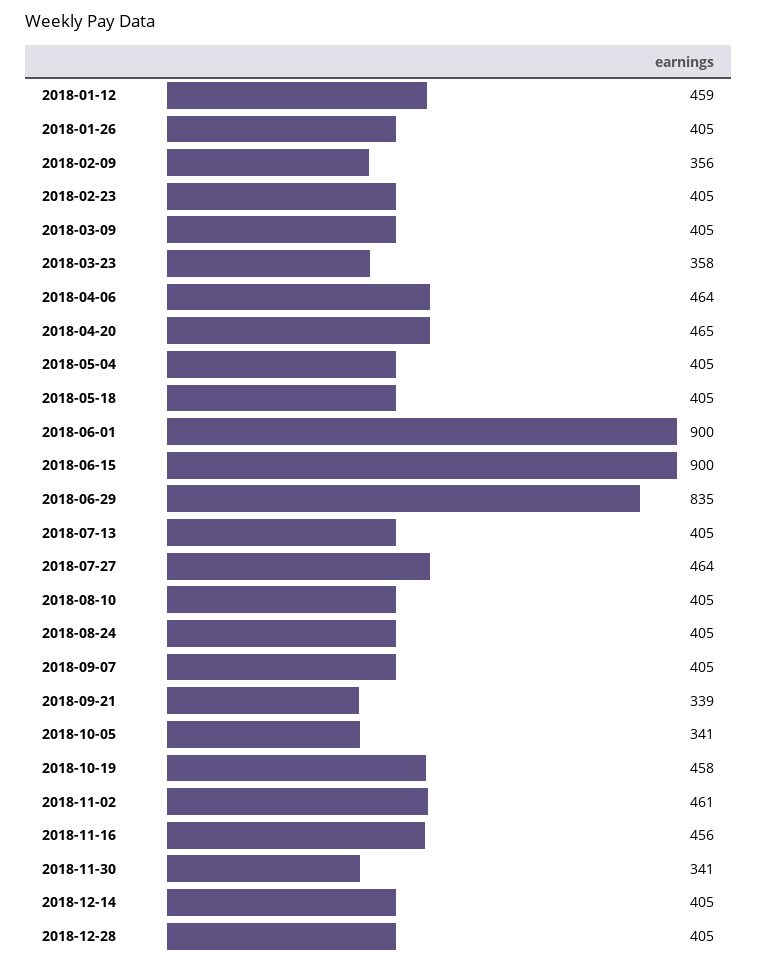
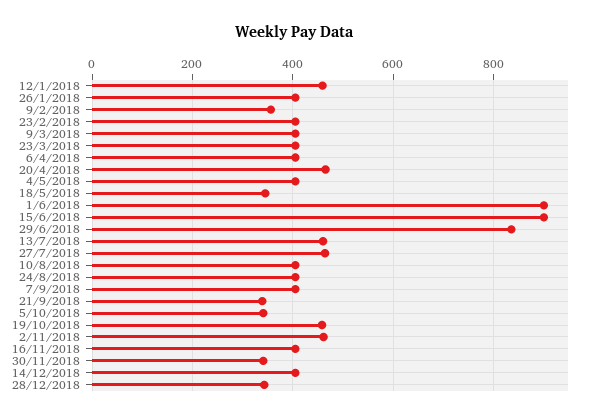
  {
    "2018-01-12": 459,
    "2018-01-26": 405,
    "2018-02-09": 356,
    "2018-02-23": 405,
    "2018-03-09": 405,
-   "2018-03-23": 358,
+   "2018-03-23": 400,
-   "2018-04-06": 464,
+   "2018-04-06": 400,
    "2018-04-20": 465,
    "2018-05-04": 405,
-   "2018-05-18": 405,
+   "2018-05-18": 340,
    "2018-06-01": 900,
    "2018-06-15": 900,
    "2018-06-29": 835,
-   "2018-07-13": 405,
+   "2018-07-13": 460,
    "2018-07-27": 464,
    "2018-08-10": 405,
    "2018-08-24": 405,
    "2018-09-07": 405,
    "2018-09-21": 339,
    "2018-10-05": 341,
    "2018-10-19": 458,
    "2018-11-02": 461,
-   "2018-11-16": 456,
+   "2018-11-16": 400,
    "2018-11-30": 341,
    "2018-12-14": 405,
-   "2018-12-28": 405
+   "2018-12-28": 340
  }

